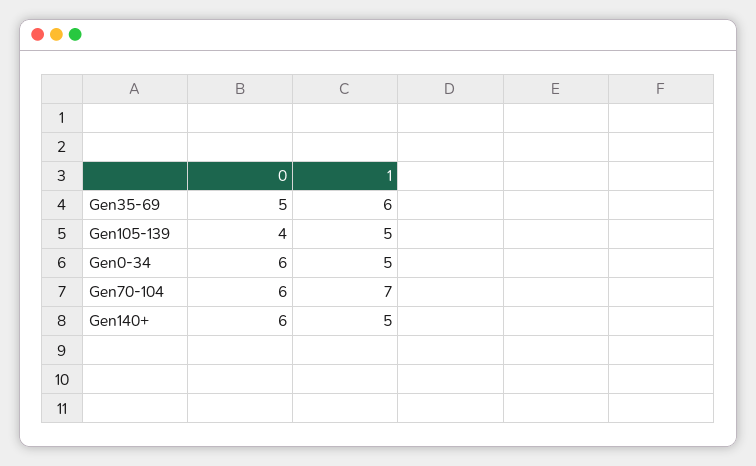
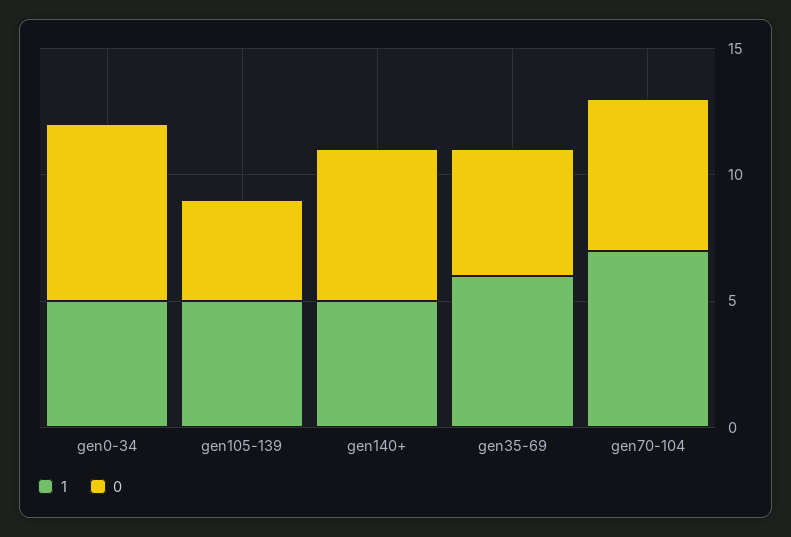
  {
    "0": {
      "Gen35-69": 5,
      "Gen105-139": 4,
-     "Gen0-34": 6,
+     "Gen0-34": 7,
      "Gen70-104": 6,
      "Gen140+": 6
    },
    "1": {
      "Gen35-69": 6,
      "Gen105-139": 5,
      "Gen0-34": 5,
      "Gen70-104": 7,
      "Gen140+": 5
    }
  }

